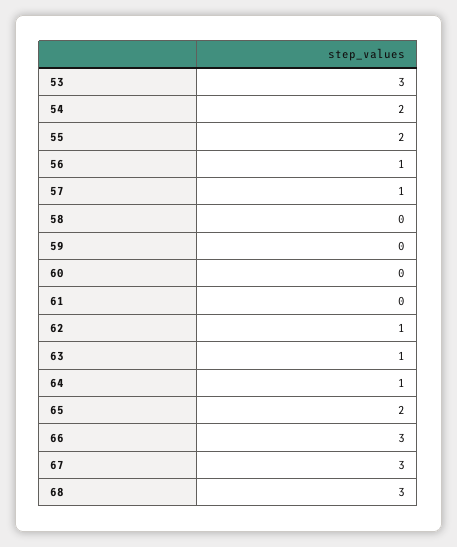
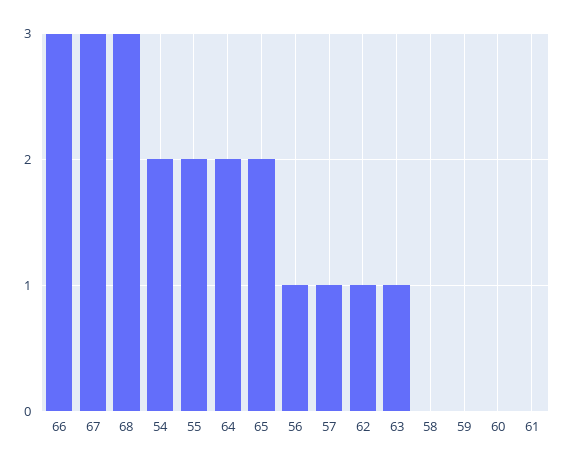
  {
-   "53": 3,
    "54": 2,
    "55": 2,
    "56": 1,
    "57": 1,
    "58": 0,
    "59": 0,
    "60": 0,
    "61": 0,
    "62": 1,
    "63": 1,
-   "64": 1,
+   "64": 2,
    "65": 2,
    "66": 3,
    "67": 3,
    "68": 3
  }

